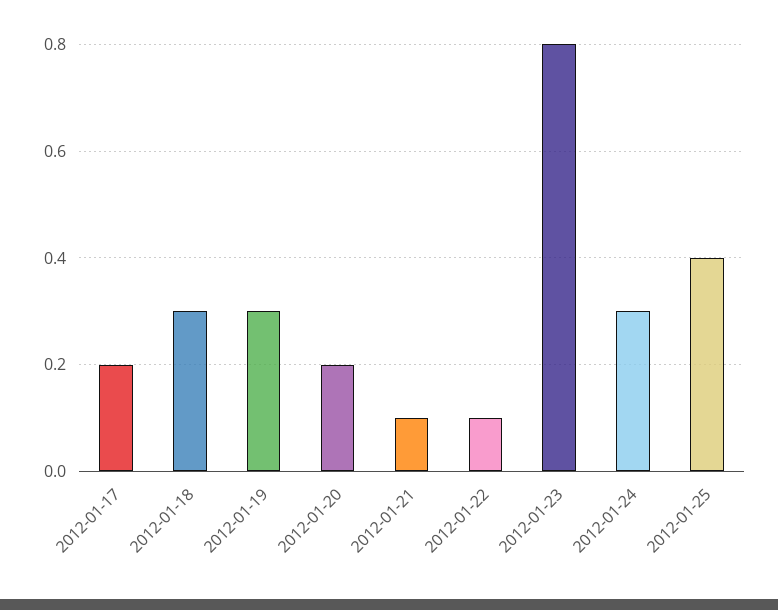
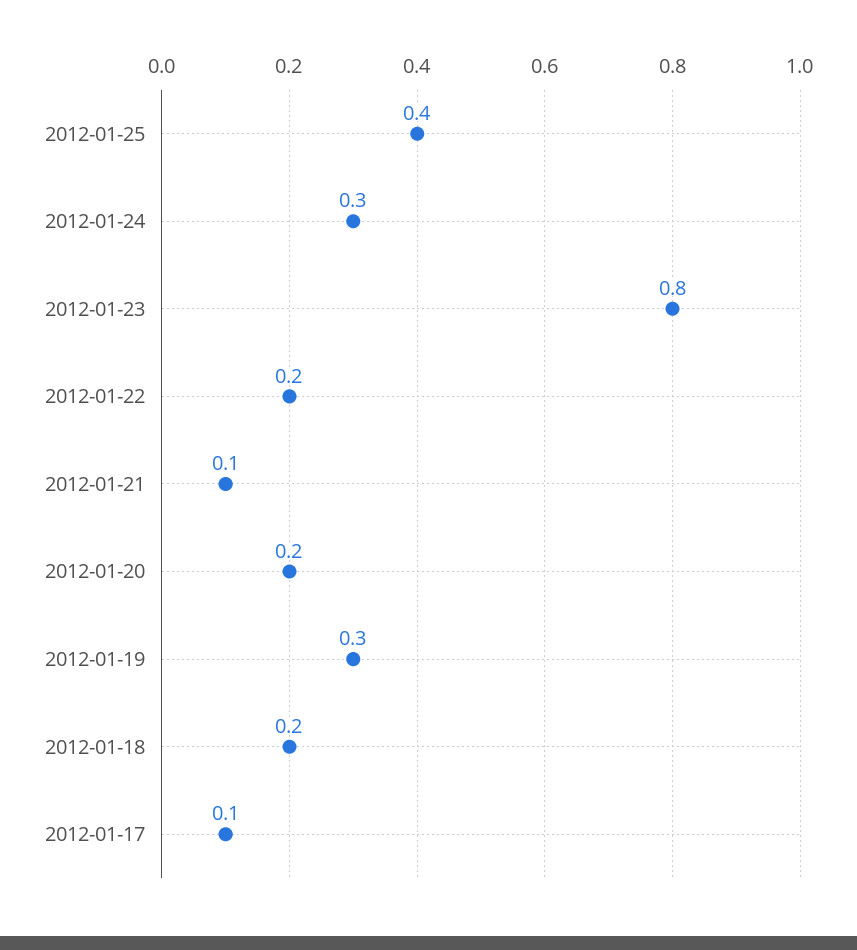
  {
-   "2012-01-17": 0.2,
+   "2012-01-17": 0.1,
-   "2012-01-18": 0.3,
+   "2012-01-18": 0.2,
    "2012-01-19": 0.3,
    "2012-01-20": 0.2,
    "2012-01-21": 0.1,
-   "2012-01-22": 0.1,
+   "2012-01-22": 0.2,
    "2012-01-23": 0.8,
    "2012-01-24": 0.3,
    "2012-01-25": 0.4
  }

